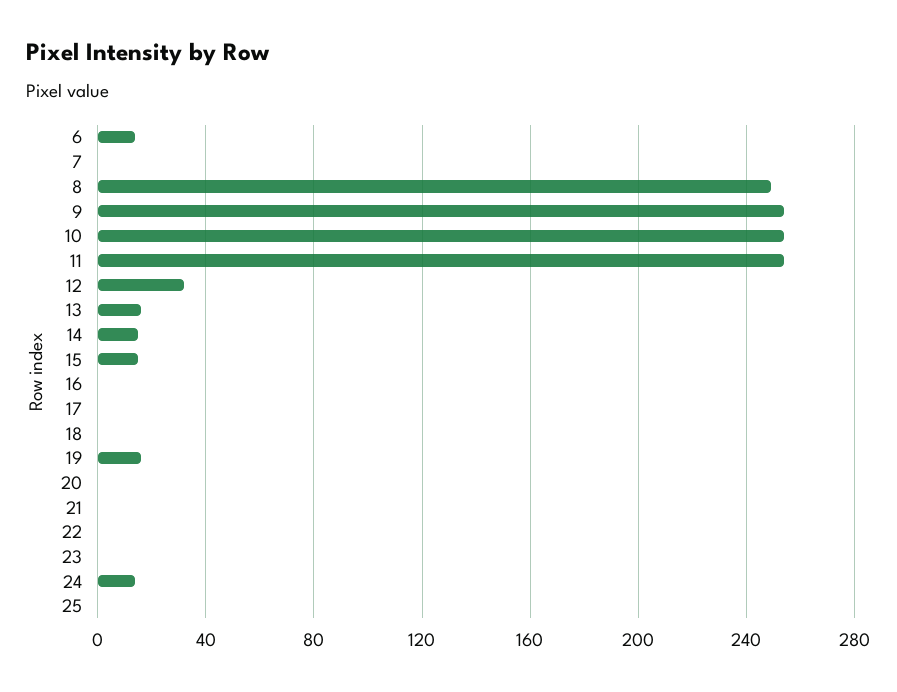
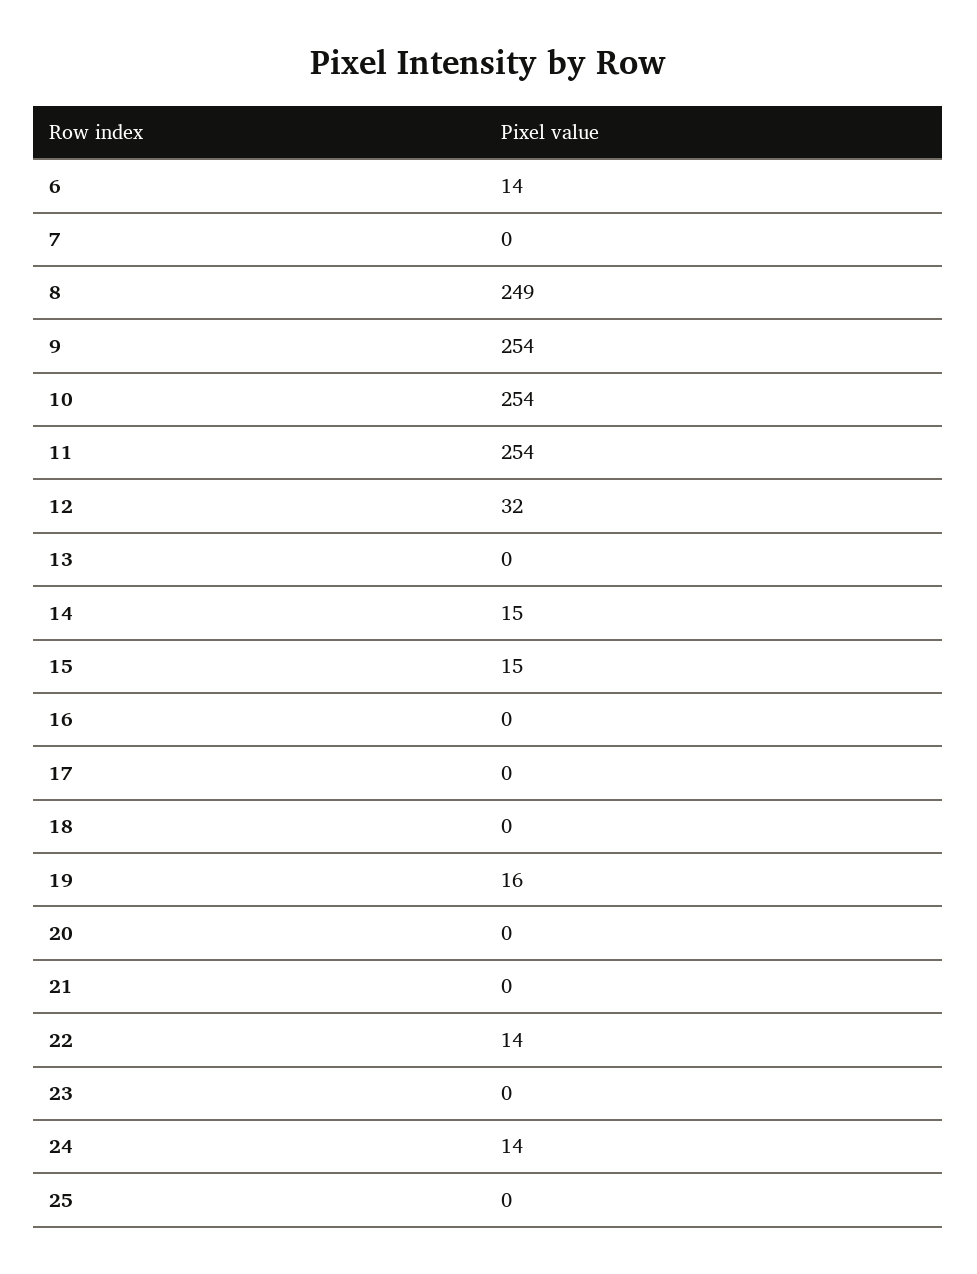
  {
    "6": 14,
    "7": 0,
    "8": 249,
    "9": 254,
    "10": 254,
    "11": 254,
    "12": 32,
-   "13": 15,
+   "13": 0,
    "14": 15,
    "15": 15,
    "16": 0,
    "17": 0,
    "18": 0,
    "19": 16,
    "20": 0,
    "21": 0,
-   "22": 0,
+   "22": 14,
    "23": 0,
    "24": 14,
    "25": 0
  }

